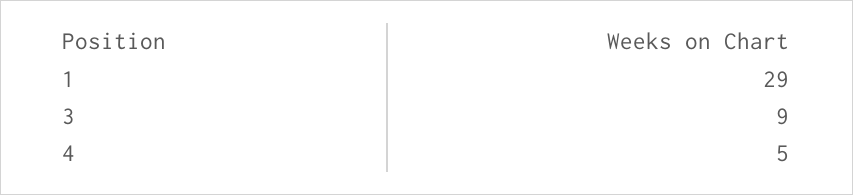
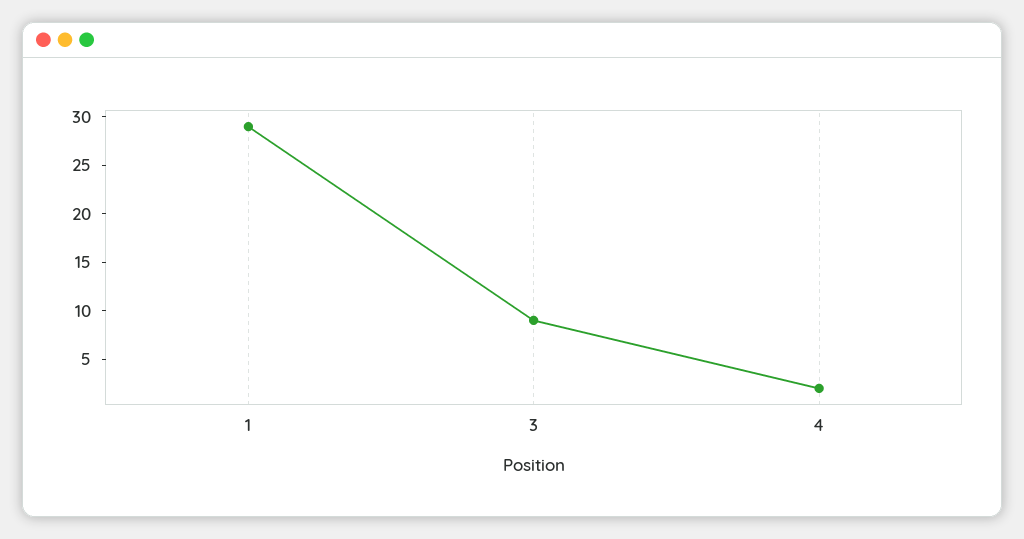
  {
    "1": 29,
    "3": 9,
-   "4": 5
+   "4": 2
  }

